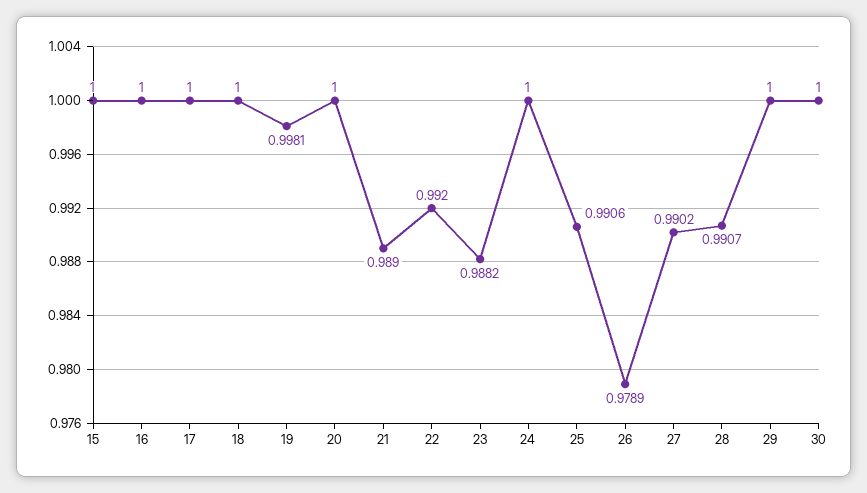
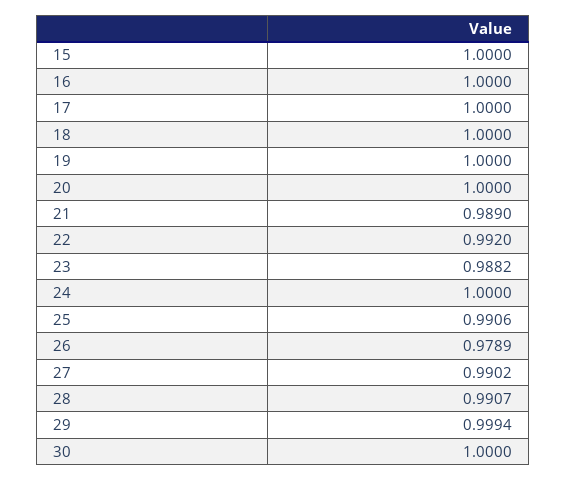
  {
    "15": 1,
    "16": 1,
    "17": 1,
    "18": 1,
-   "19": 0.9981,
+   "19": 1,
    "20": 1,
    "21": 0.989,
    "22": 0.992,
    "23": 0.9882,
    "24": 1,
    "25": 0.9906,
    "26": 0.9789,
    "27": 0.9902,
    "28": 0.9907,
-   "29": 1,
+   "29": 0.9994,
    "30": 1
  }

